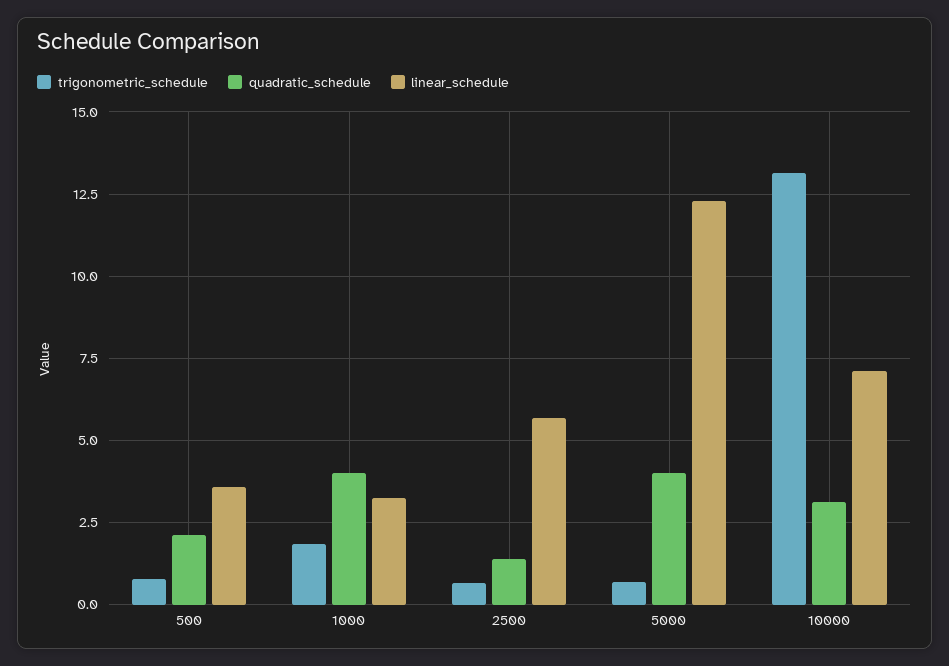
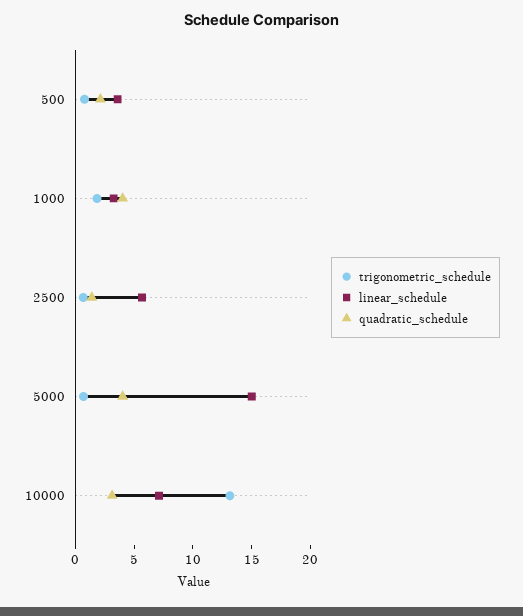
  {
    "trigonometric_schedule": {
      "500": 0.75,
      "1000": 1.75,
      "2500": 0.75,
      "5000": 0.75,
      "10000": 13.25
    },
    "quadratic_schedule": {
      "500": 2.25,
      "1000": 4,
      "2500": 1.5,
      "5000": 4,
      "10000": 3.25
    },
    "linear_schedule": {
      "500": 3.5,
      "1000": 3.25,
      "2500": 5.75,
-     "5000": 12.25,
+     "5000": 15,
      "10000": 7
    }
  }

